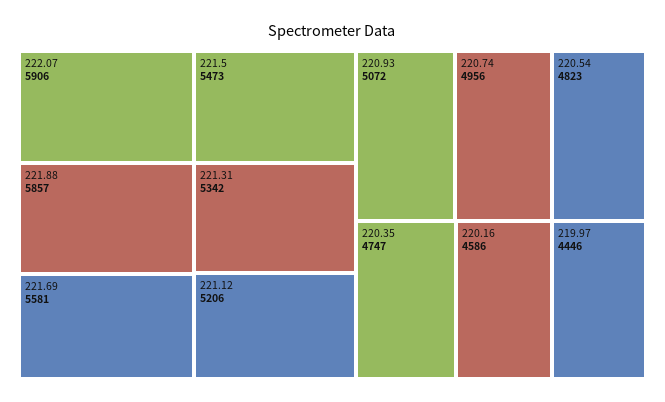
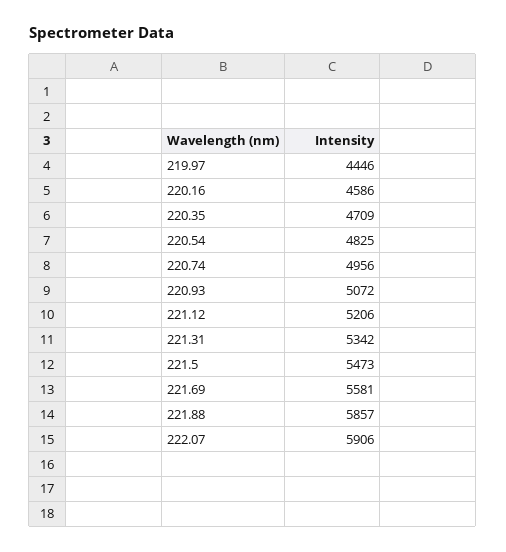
  {
    "222.07": 5906,
    "221.88": 5857,
    "221.69": 5581,
    "221.5": 5473,
    "221.31": 5342,
    "221.12": 5206,
    "220.93": 5072,
    "220.74": 4956,
-   "220.54": 4823,
+   "220.54": 4825,
-   "220.35": 4747,
+   "220.35": 4709,
    "220.16": 4586,
    "219.97": 4446
  }

